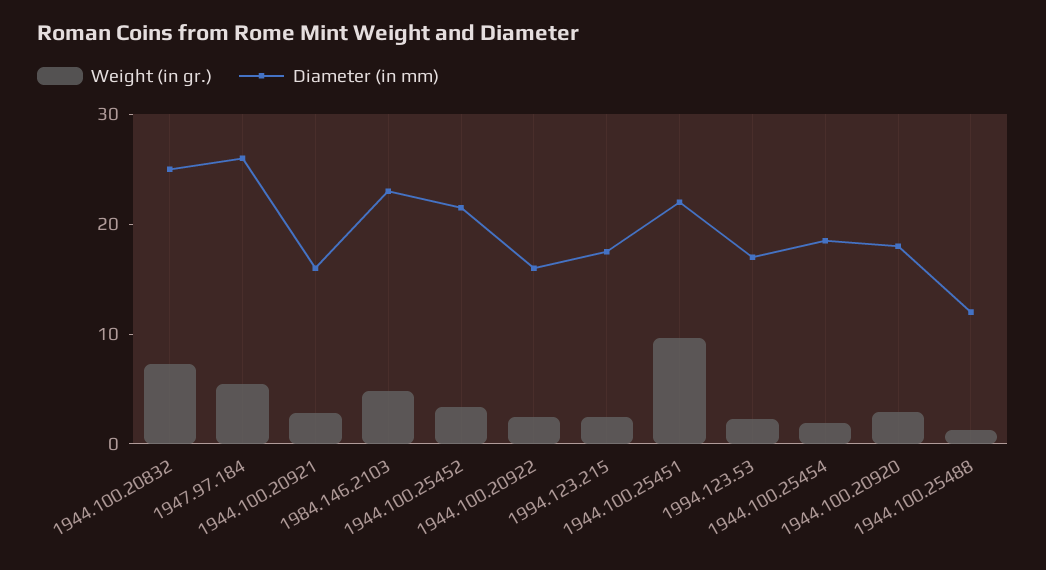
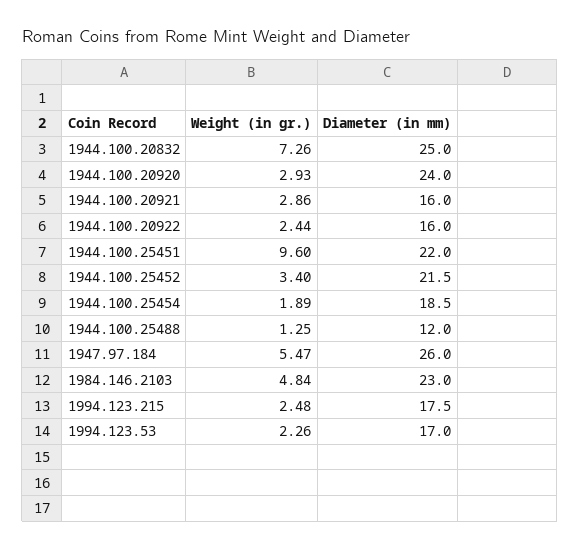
  {
    "Weight (in gr.)": {
      "1944.100.20832": 7.26,
      "1947.97.184": 5.47,
      "1944.100.20921": 2.86,
      "1984.146.2103": 4.84,
      "1944.100.25452": 3.4,
      "1944.100.20922": 2.44,
      "1994.123.215": 2.48,
      "1944.100.25451": 9.6,
      "1994.123.53": 2.26,
      "1944.100.25454": 1.89,
      "1944.100.20920": 2.93,
      "1944.100.25488": 1.25
    },
    "Diameter (in mm)": {
      "1944.100.20832": 25,
      "1947.97.184": 26,
      "1944.100.20921": 16,
      "1984.146.2103": 23,
      "1944.100.25452": 21.5,
      "1944.100.20922": 16,
      "1994.123.215": 17.5,
      "1944.100.25451": 22,
      "1994.123.53": 17,
      "1944.100.25454": 18.5,
-     "1944.100.20920": 18,
+     "1944.100.20920": 24,
      "1944.100.25488": 12
    }
  }

